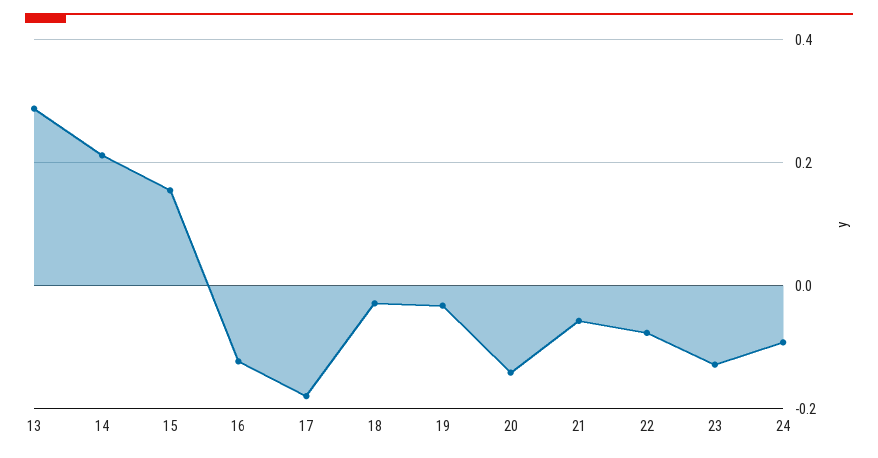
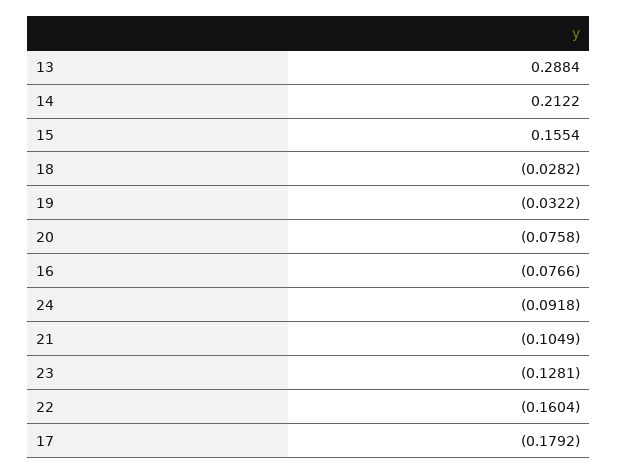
  {
    "13": 0.2884,
    "14": 0.2122,
    "15": 0.1554,
-   "16": -0.12,
+   "16": -0.0766,
    "17": -0.1792,
    "18": -0.0282,
    "19": -0.0322,
-   "20": -0.14,
+   "20": -0.0758,
-   "21": -0.06,
+   "21": -0.1049,
-   "22": -0.08,
+   "22": -0.1604,
    "23": -0.1281,
    "24": -0.0918
  }

